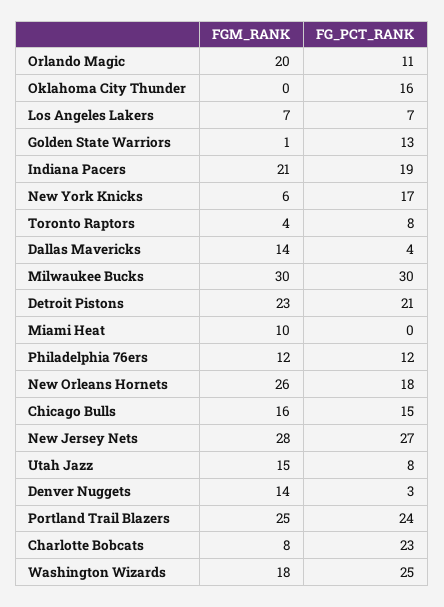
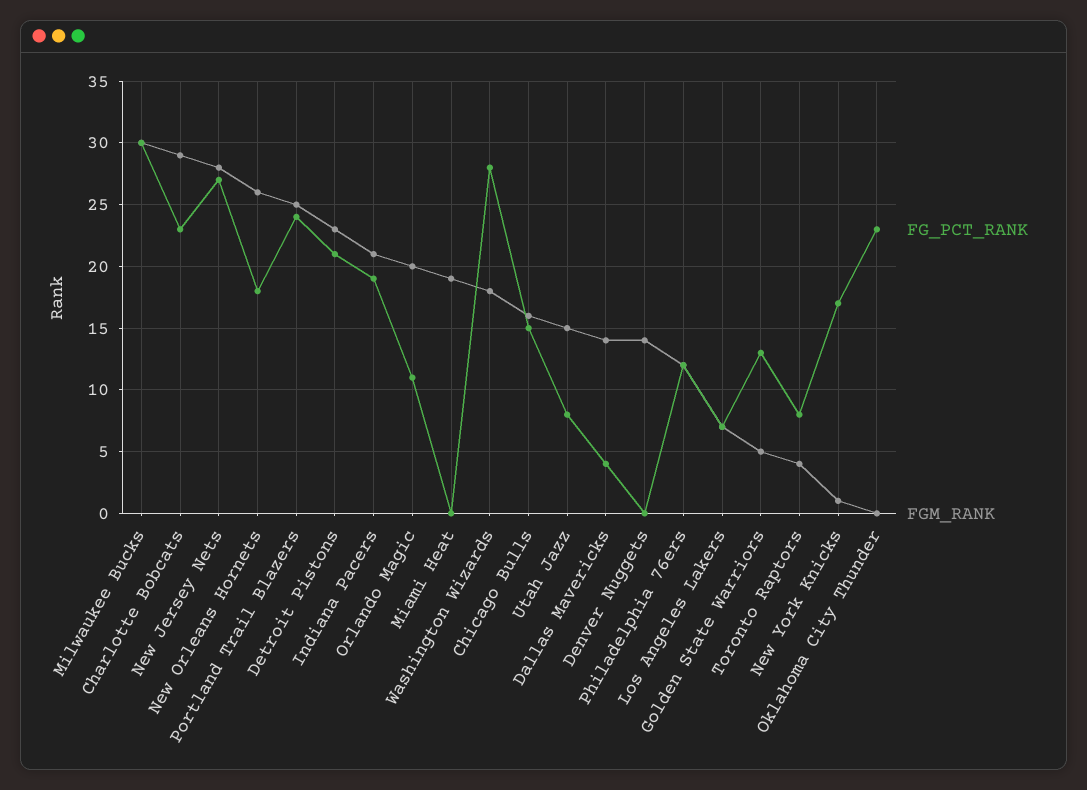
  {
    "FGM_RANK": {
      "Orlando Magic": 20,
      "Oklahoma City Thunder": 0,
      "Los Angeles Lakers": 7,
-     "Golden State Warriors": 1,
+     "Golden State Warriors": 5,
      "Indiana Pacers": 21,
-     "New York Knicks": 6,
+     "New York Knicks": 1,
      "Toronto Raptors": 4,
      "Dallas Mavericks": 14,
      "Milwaukee Bucks": 30,
      "Detroit Pistons": 23,
-     "Miami Heat": 10,
+     "Miami Heat": 19,
      "Philadelphia 76ers": 12,
      "New Orleans Hornets": 26,
      "Chicago Bulls": 16,
      "New Jersey Nets": 28,
      "Utah Jazz": 15,
      "Denver Nuggets": 14,
      "Portland Trail Blazers": 25,
-     "Charlotte Bobcats": 8,
+     "Charlotte Bobcats": 29,
      "Washington Wizards": 18
    },
    "FG_PCT_RANK": {
      "Orlando Magic": 11,
-     "Oklahoma City Thunder": 16,
+     "Oklahoma City Thunder": 23,
      "Los Angeles Lakers": 7,
      "Golden State Warriors": 13,
      "Indiana Pacers": 19,
      "New York Knicks": 17,
      "Toronto Raptors": 8,
      "Dallas Mavericks": 4,
      "Milwaukee Bucks": 30,
      "Detroit Pistons": 21,
      "Miami Heat": 0,
      "Philadelphia 76ers": 12,
      "New Orleans Hornets": 18,
      "Chicago Bulls": 15,
      "New Jersey Nets": 27,
      "Utah Jazz": 8,
-     "Denver Nuggets": 3,
+     "Denver Nuggets": 0,
      "Portland Trail Blazers": 24,
      "Charlotte Bobcats": 23,
-     "Washington Wizards": 25
+     "Washington Wizards": 28
    }
  }

